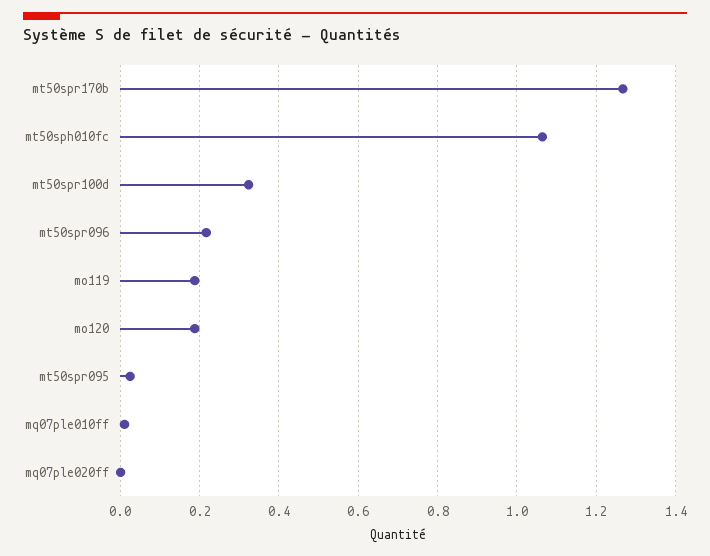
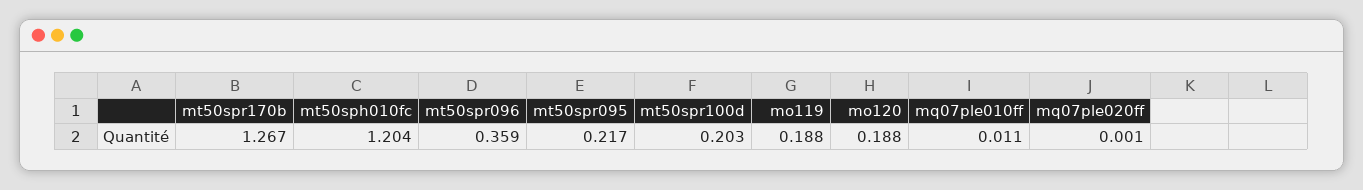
  {
    "mt50spr170b": 1.267,
-   "mt50sph010fc": 1.06,
+   "mt50sph010fc": 1.204,
-   "mt50spr100d": 0.32,
+   "mt50spr100d": 0.203,
-   "mt50spr096": 0.22,
+   "mt50spr096": 0.359,
    "mo119": 0.188,
    "mo120": 0.188,
-   "mt50spr095": 0.02,
+   "mt50spr095": 0.217,
    "mq07ple010ff": 0.011,
    "mq07ple020ff": 0.001
  }

